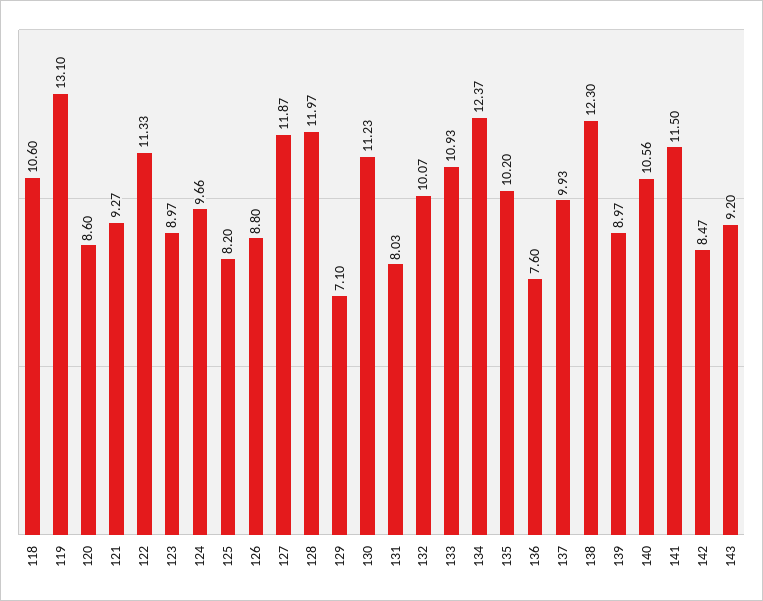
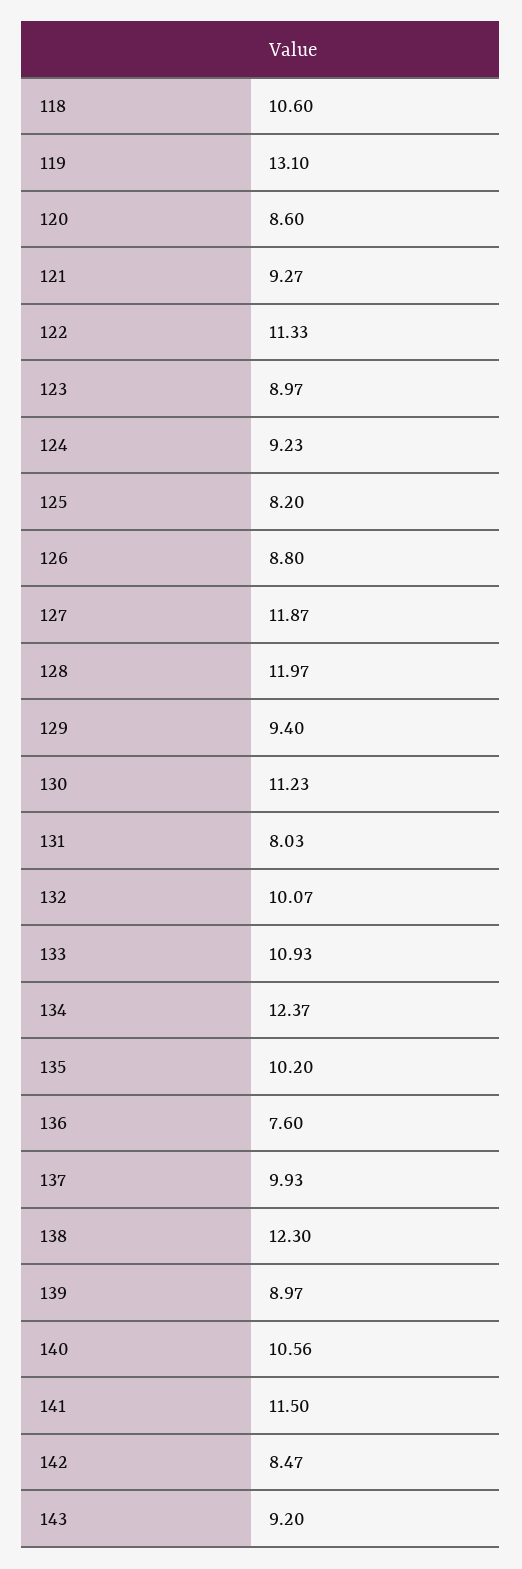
  {
    "118": 10.6,
    "119": 13.1,
    "120": 8.6,
    "121": 9.27,
    "122": 11.33,
    "123": 8.97,
-   "124": 9.66,
+   "124": 9.23,
    "125": 8.2,
    "126": 8.8,
    "127": 11.87,
    "128": 11.97,
-   "129": 7.1,
+   "129": 9.4,
    "130": 11.23,
    "131": 8.03,
    "132": 10.07,
    "133": 10.93,
    "134": 12.37,
    "135": 10.2,
    "136": 7.6,
    "137": 9.93,
    "138": 12.3,
    "139": 8.97,
    "140": 10.56,
    "141": 11.5,
    "142": 8.47,
    "143": 9.2
  }

